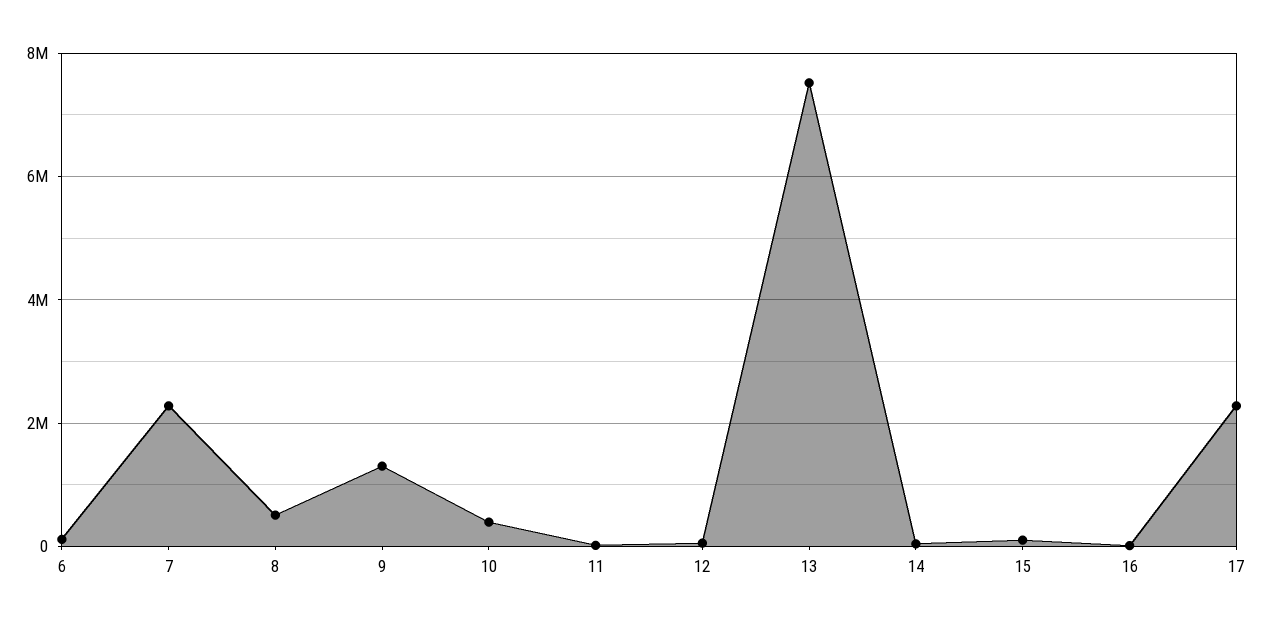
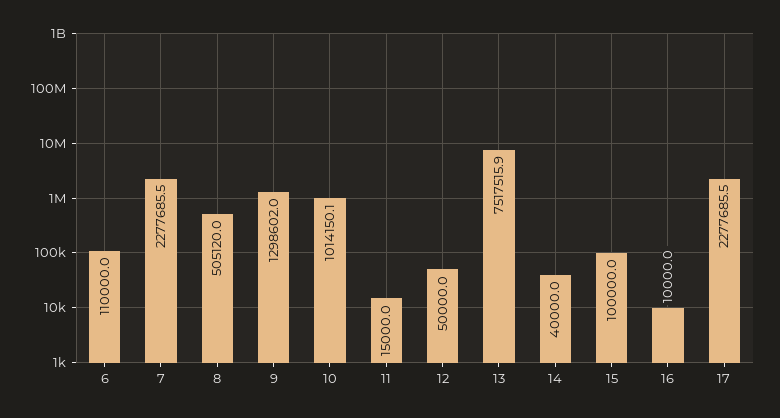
  {
    "6": 110000,
    "7": 2277685.5,
    "8": 505120,
    "9": 1298602,
-   "10": 400000,
+   "10": 1014150.1,
    "11": 15000,
    "12": 50000,
    "13": 7517515.9,
    "14": 40000,
    "15": 100000,
    "16": 10000,
    "17": 2277685.5
  }

